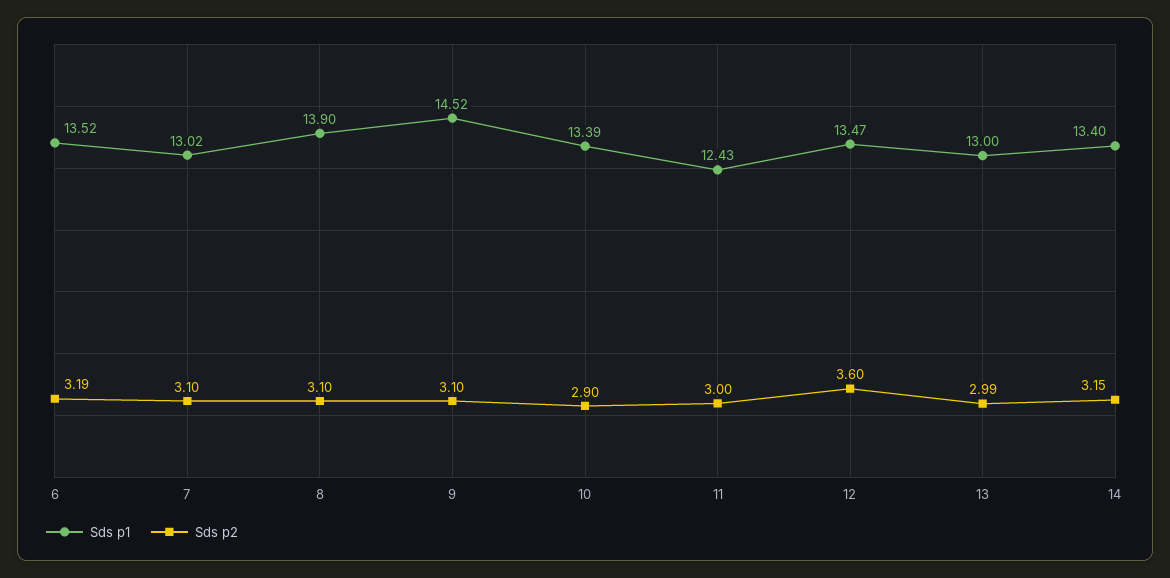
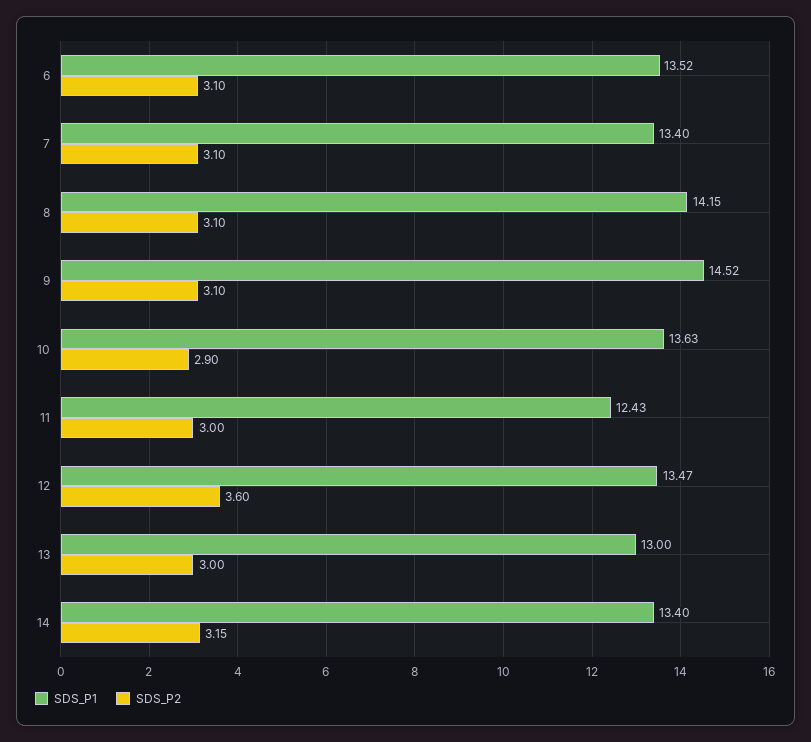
  {
    "Sds p1": {
      "6": 13.52,
-     "7": 13.02,
+     "7": 13.4,
-     "8": 13.9,
+     "8": 14.15,
      "9": 14.52,
-     "10": 13.39,
+     "10": 13.63,
      "11": 12.43,
      "12": 13.47,
      "13": 13,
      "14": 13.4
    },
    "Sds p2": {
-     "6": 3.19,
+     "6": 3.1,
      "7": 3.1,
      "8": 3.1,
      "9": 3.1,
      "10": 2.9,
      "11": 3,
      "12": 3.6,
-     "13": 2.99,
+     "13": 3,
      "14": 3.15
    }
  }

